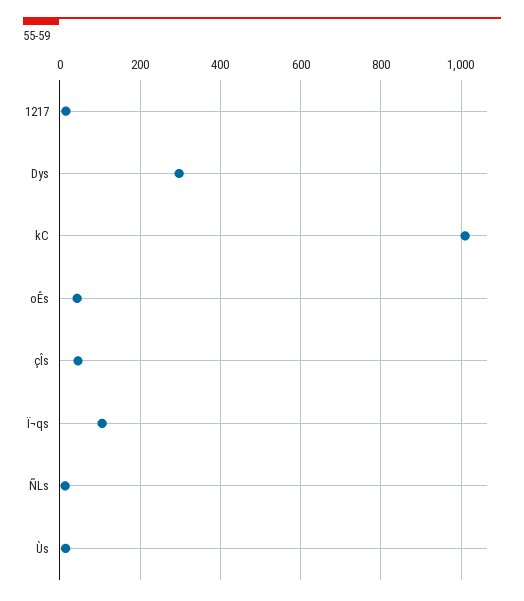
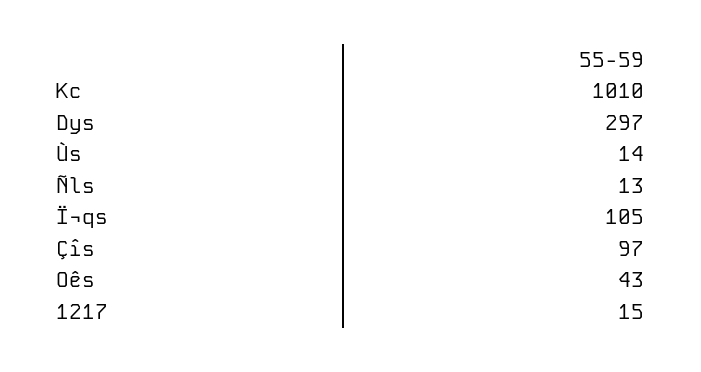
  {
    "1217": 15,
    "Dys": 297,
    "kC": 1010,
    "oÊs": 43,
-   "çÎs": 40,
+   "çÎs": 97,
    "Ï¬qs": 105,
    "ÑLs": 13,
    "Ùs": 14
  }

